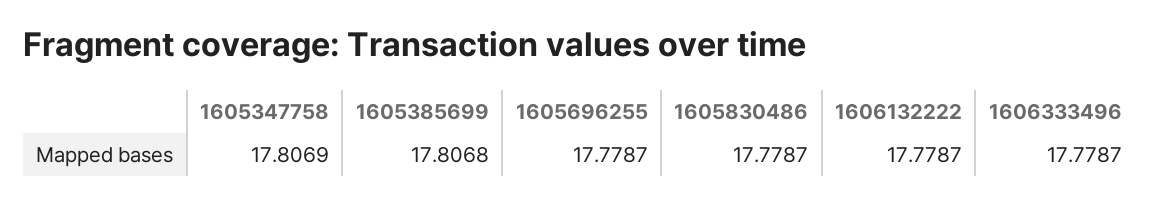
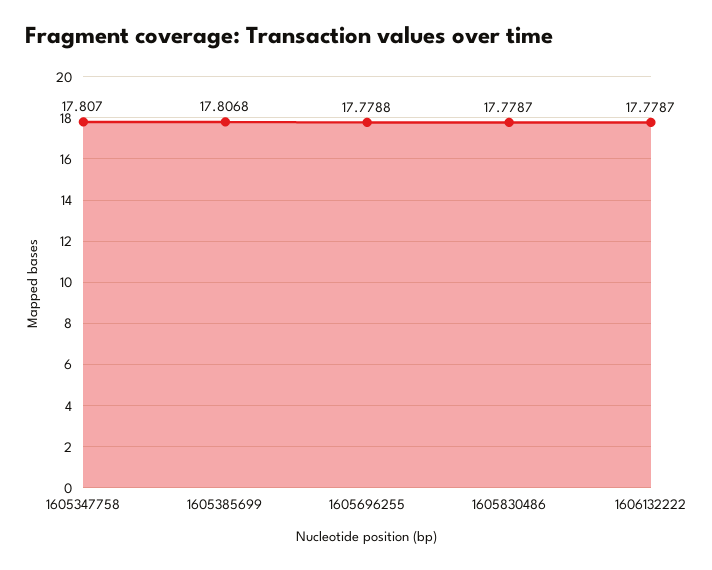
  {
-   "1605347758": 17.8069,
+   "1605347758": 17.807,
    "1605385699": 17.8068,
-   "1605696255": 17.7787,
+   "1605696255": 17.7788,
    "1605830486": 17.7787,
-   "1606132222": 17.7787,
+   "1606132222": 17.7787
-   "1606333496": 17.7787
  }

